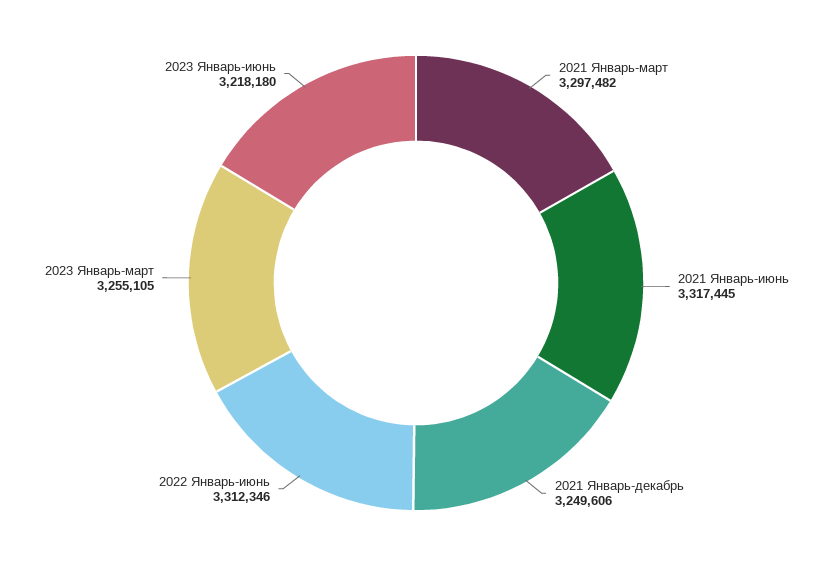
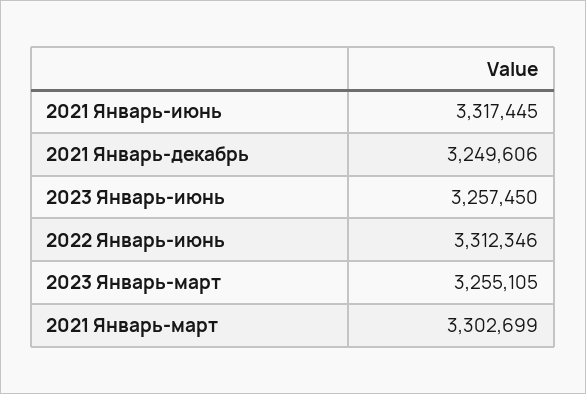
  {
-   "2021 Январь-март": 3297482,
+   "2021 Январь-март": 3302699,
    "2021 Январь-июнь": 3317445,
    "2021 Январь-декабрь": 3249606,
    "2022 Январь-июнь": 3312346,
    "2023 Январь-март": 3255105,
-   "2023 Январь-июнь": 3218180
+   "2023 Январь-июнь": 3257450
  }

